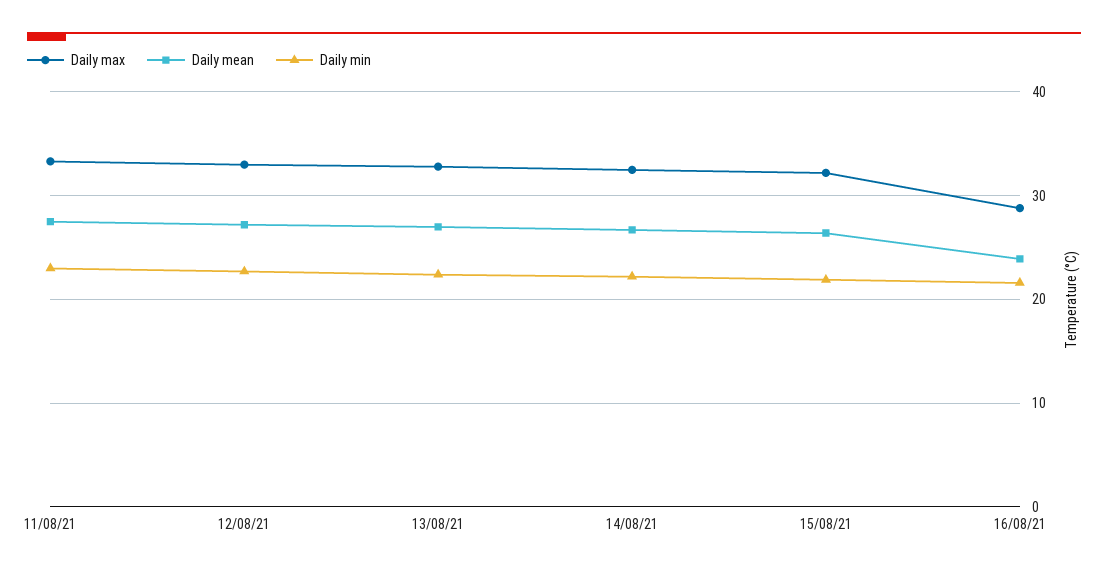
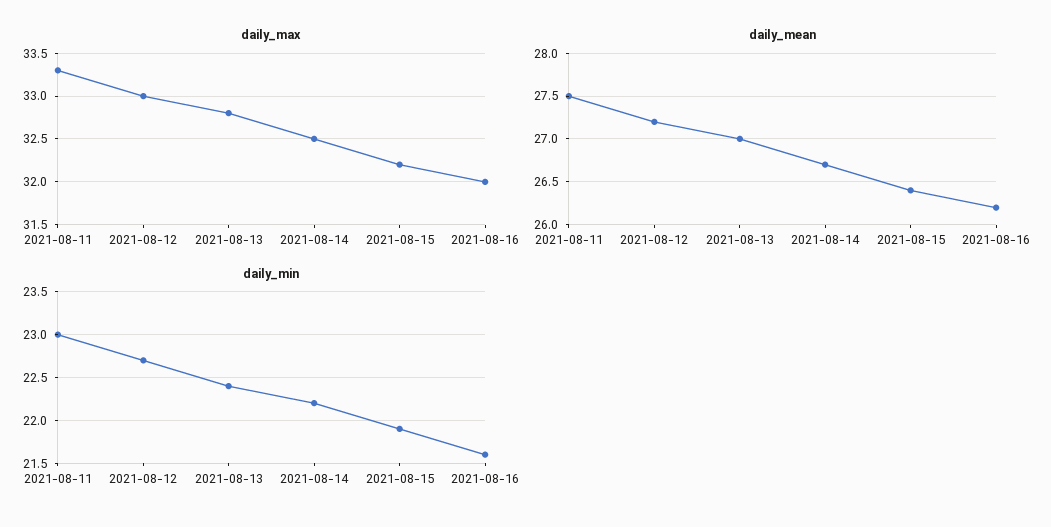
  {
    "Daily max": {
      "11/08/21": 33.3,
      "12/08/21": 33,
      "13/08/21": 32.8,
      "14/08/21": 32.5,
      "15/08/21": 32.2,
-     "16/08/21": 29
+     "16/08/21": 32
    },
    "Daily mean": {
      "11/08/21": 27.5,
      "12/08/21": 27.2,
      "13/08/21": 27,
      "14/08/21": 26.7,
      "15/08/21": 26.4,
-     "16/08/21": 24
+     "16/08/21": 26.2
    },
    "Daily min": {
      "11/08/21": 23,
      "12/08/21": 22.7,
      "13/08/21": 22.4,
      "14/08/21": 22.2,
      "15/08/21": 21.9,
      "16/08/21": 21.6
    }
  }

